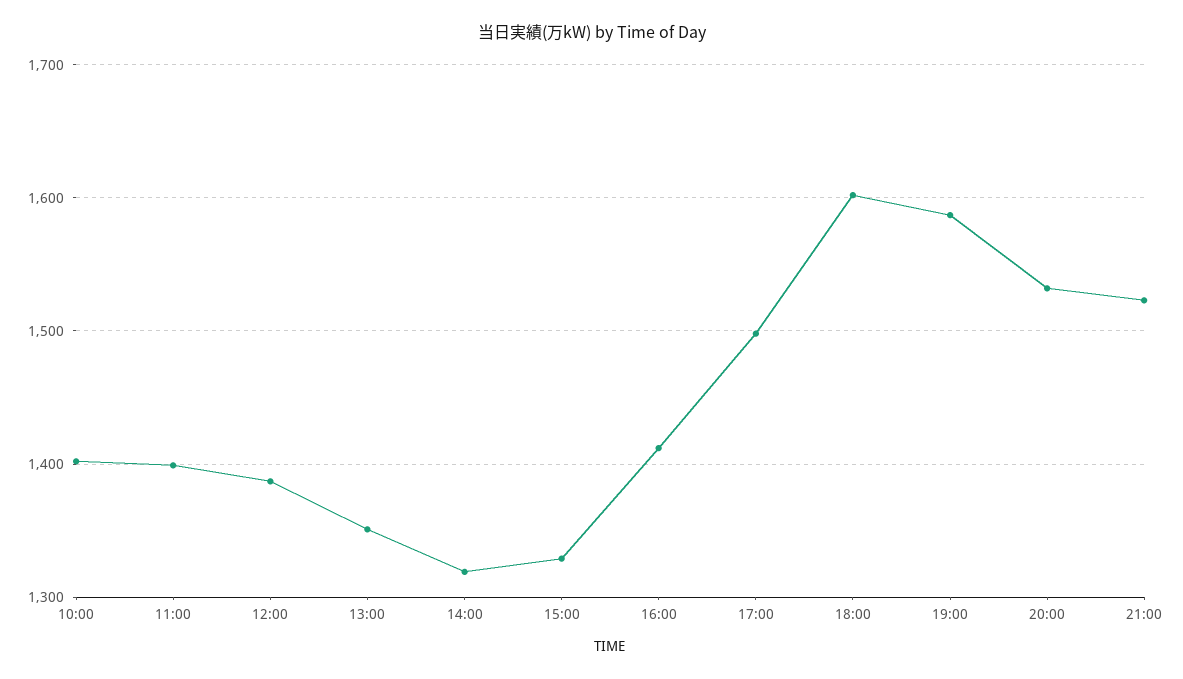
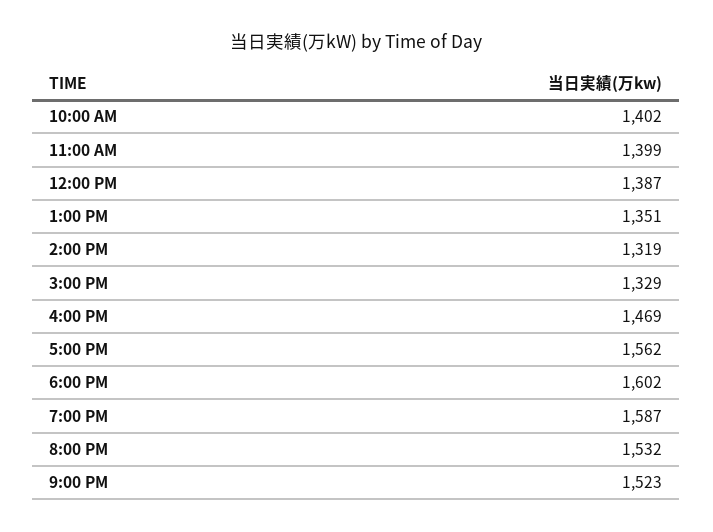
  {
    "10:00": 1402,
    "11:00": 1399,
    "12:00": 1387,
    "13:00": 1351,
    "14:00": 1319,
    "15:00": 1329,
-   "16:00": 1410,
+   "16:00": 1469,
-   "17:00": 1500,
+   "17:00": 1562,
    "18:00": 1602,
    "19:00": 1587,
    "20:00": 1532,
    "21:00": 1523
  }

